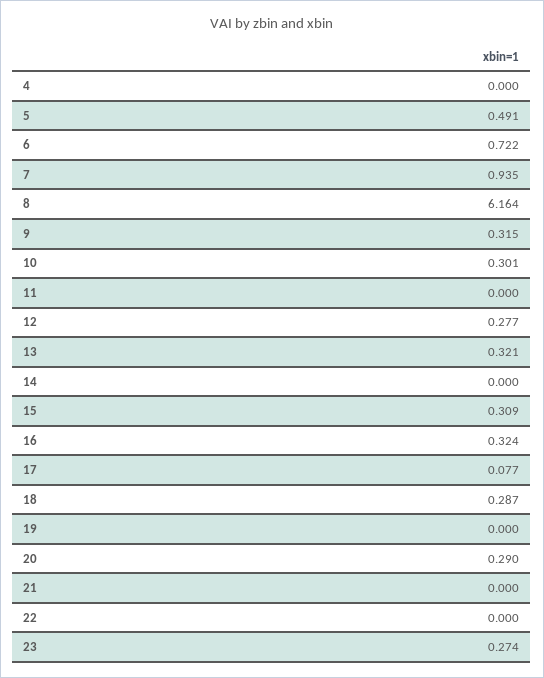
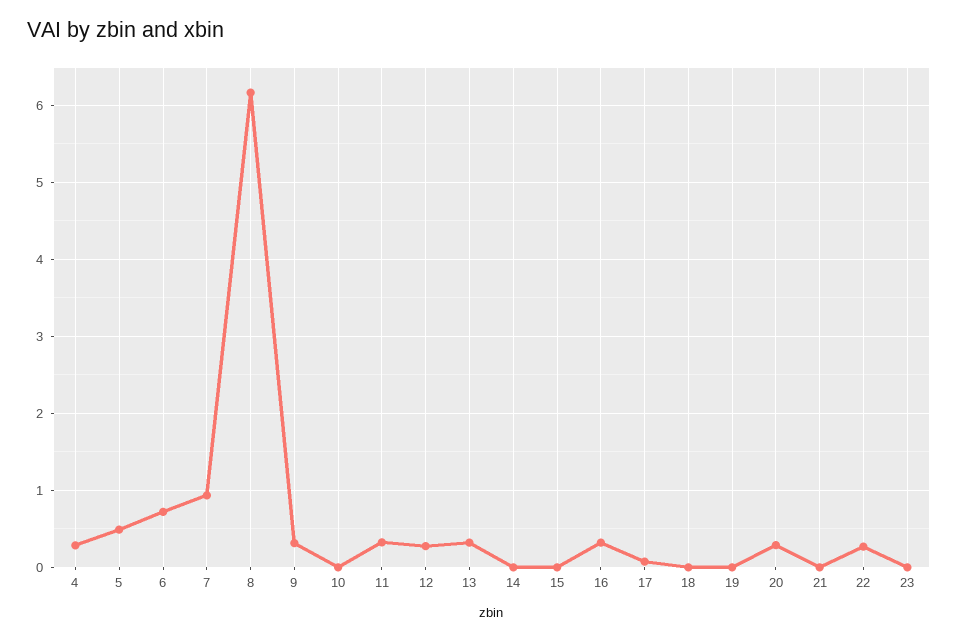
  {
-   "4": 0,
+   "4": 0.3,
    "5": 0.491,
    "6": 0.722,
    "7": 0.935,
    "8": 6.164,
    "9": 0.315,
-   "10": 0.301,
+   "10": 0,
-   "11": 0,
+   "11": 0.3,
    "12": 0.277,
    "13": 0.321,
    "14": 0,
-   "15": 0.309,
+   "15": 0,
    "16": 0.324,
    "17": 0.077,
-   "18": 0.287,
+   "18": 0,
    "19": 0,
    "20": 0.29,
    "21": 0,
-   "22": 0,
+   "22": 0.3,
-   "23": 0.274
+   "23": 0
  }

